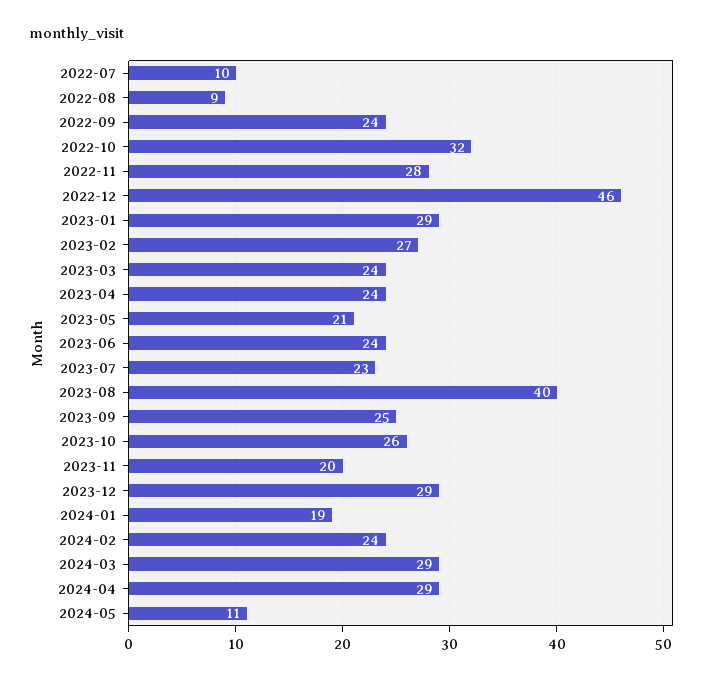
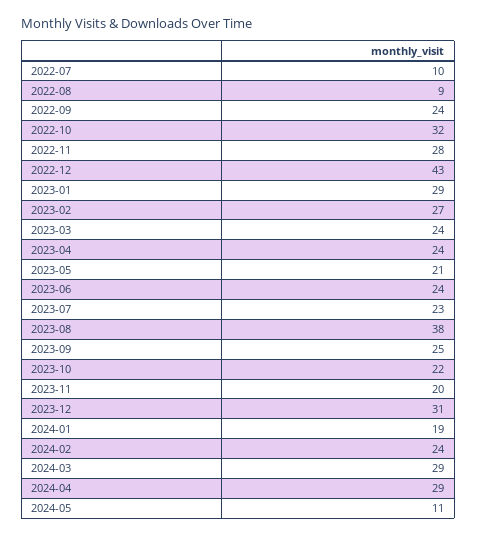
  {
    "2022-07": 10,
    "2022-08": 9,
    "2022-09": 24,
    "2022-10": 32,
    "2022-11": 28,
-   "2022-12": 46,
+   "2022-12": 43,
    "2023-01": 29,
    "2023-02": 27,
    "2023-03": 24,
    "2023-04": 24,
    "2023-05": 21,
    "2023-06": 24,
    "2023-07": 23,
-   "2023-08": 40,
+   "2023-08": 38,
    "2023-09": 25,
-   "2023-10": 26,
+   "2023-10": 22,
    "2023-11": 20,
-   "2023-12": 29,
+   "2023-12": 31,
    "2024-01": 19,
    "2024-02": 24,
    "2024-03": 29,
    "2024-04": 29,
    "2024-05": 11
  }

